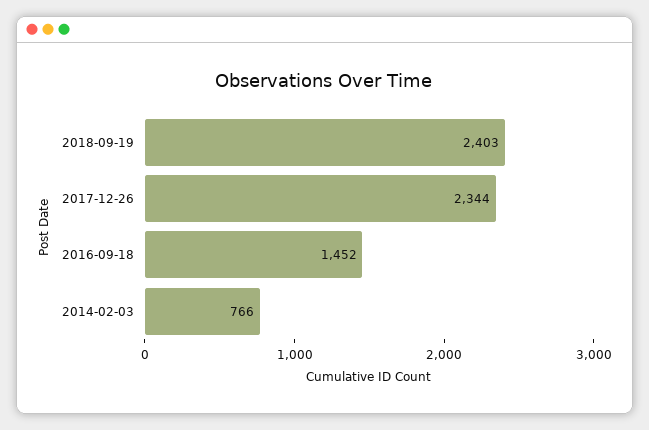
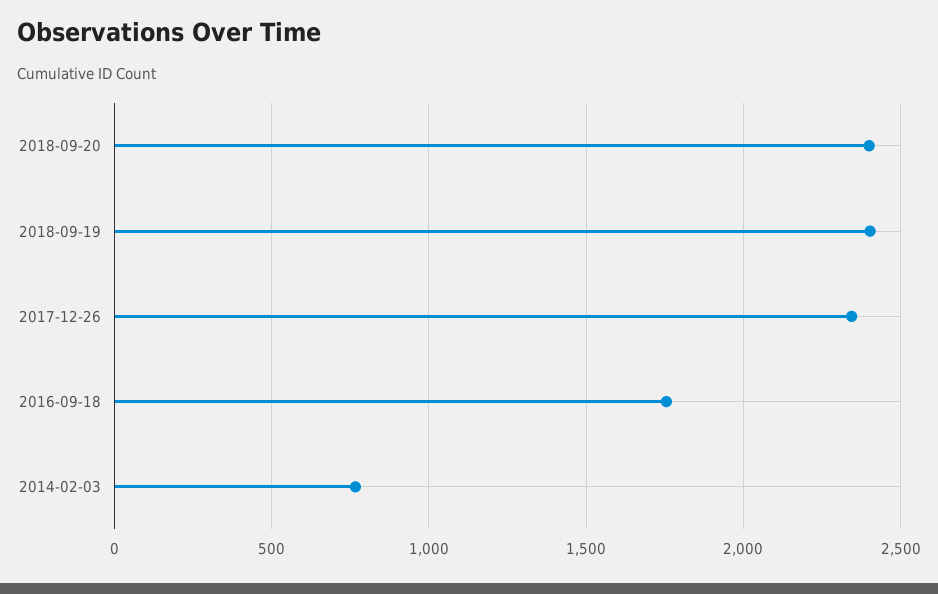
  {
    "2018-09-19": 2403,
    "2017-12-26": 2344,
-   "2016-09-18": 1452,
+   "2016-09-18": 1750,
-   "2014-02-03": 766
+   "2014-02-03": 766,
+   "2018-09-20": 2400
  }

